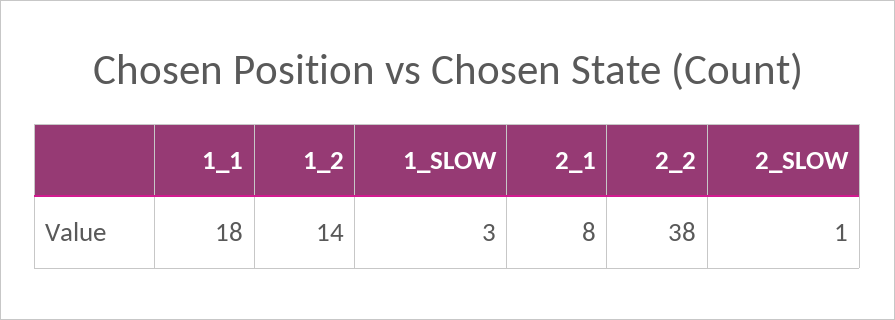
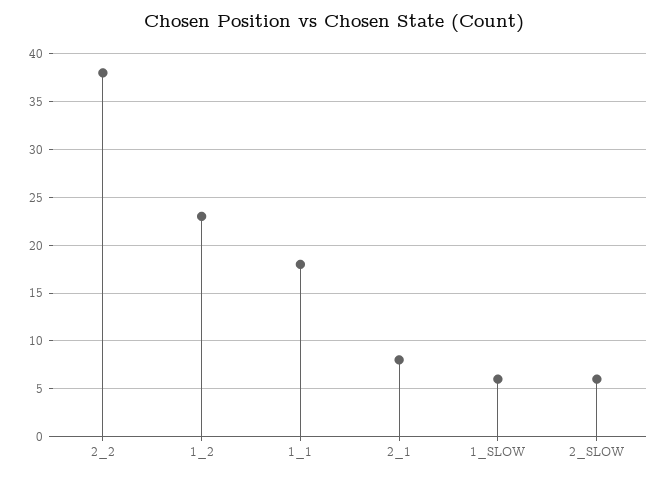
  {
    "1_1": 18,
-   "1_2": 14,
+   "1_2": 23,
-   "1_SLOW": 3,
+   "1_SLOW": 6,
    "2_1": 8,
    "2_2": 38,
-   "2_SLOW": 1
+   "2_SLOW": 6
  }

